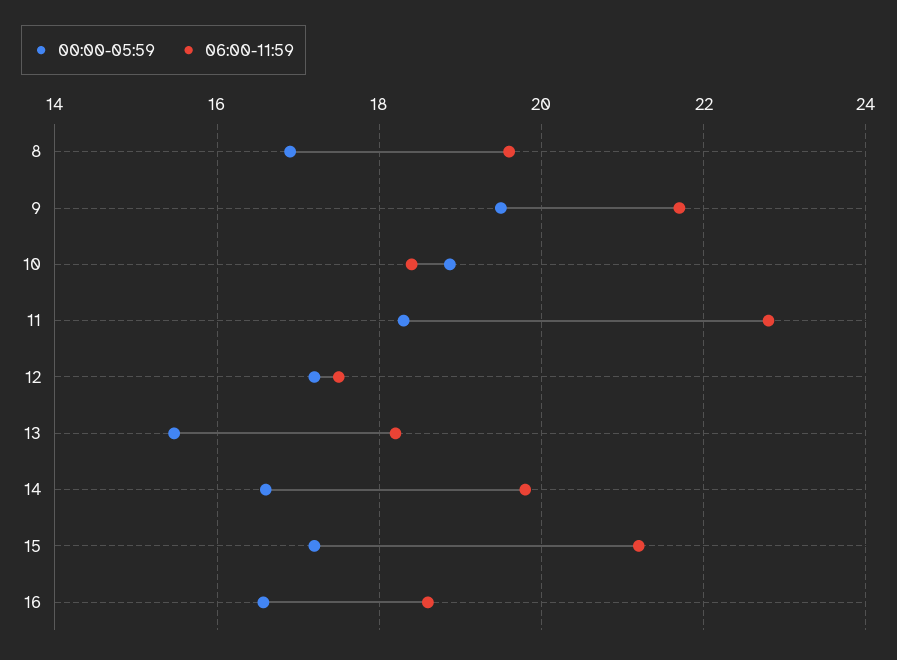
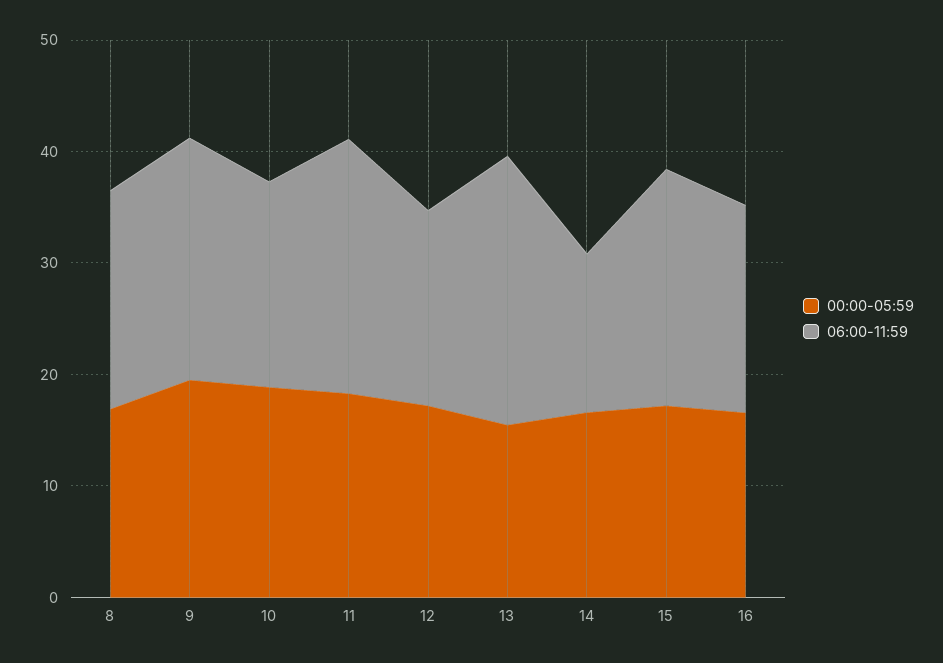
  {
    "00:00-05:59": {
      "8": 17,
      "9": 19.6,
      "10": 18.8,
      "11": 18.4,
      "12": 17.2,
      "13": 15.4,
      "14": 16.6,
      "15": 17.2,
      "16": 16.6
    },
    "06:00-11:59": {
      "8": 19.6,
      "9": 21.8,
      "10": 18.4,
      "11": 22.8,
      "12": 17.6,
-     "13": 18.2,
+     "13": 24,
-     "14": 19.8,
+     "14": 14,
      "15": 21.2,
      "16": 18.6
    }
  }

